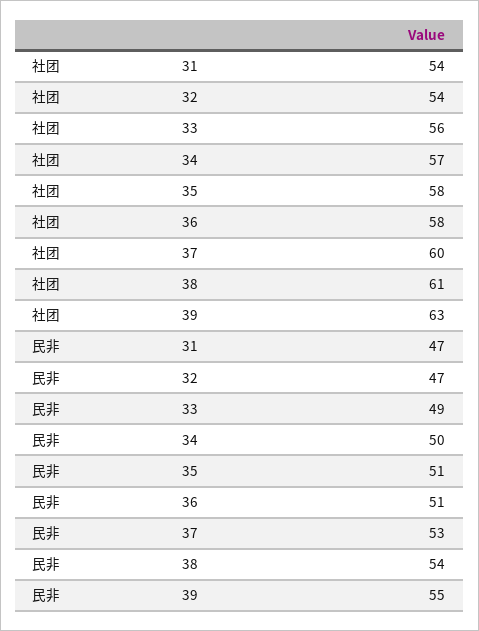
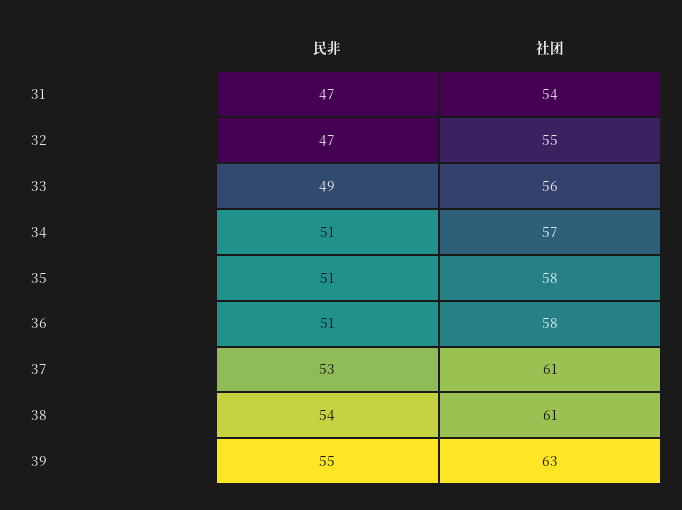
  {
    "社团": {
      "31": 54,
-     "32": 54,
+     "32": 55,
      "33": 56,
      "34": 57,
      "35": 58,
      "36": 58,
-     "37": 60,
+     "37": 61,
      "38": 61,
      "39": 63
    },
    "民非": {
      "31": 47,
      "32": 47,
      "33": 49,
-     "34": 50,
+     "34": 51,
      "35": 51,
      "36": 51,
      "37": 53,
      "38": 54,
      "39": 55
    }
  }

